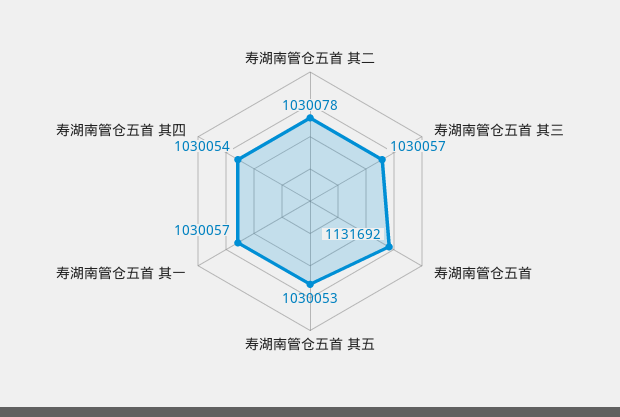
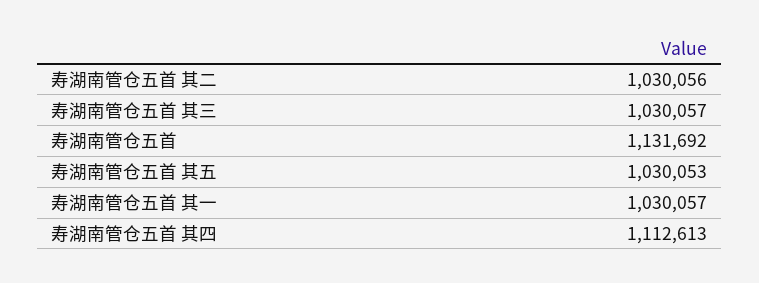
  {
-   "寿湖南管仓五首 其二": 1030078,
+   "寿湖南管仓五首 其二": 1030056,
    "寿湖南管仓五首 其三": 1030057,
    "寿湖南管仓五首": 1131692,
    "寿湖南管仓五首 其五": 1030053,
    "寿湖南管仓五首 其一": 1030057,
-   "寿湖南管仓五首 其四": 1030054
+   "寿湖南管仓五首 其四": 1112613
  }

